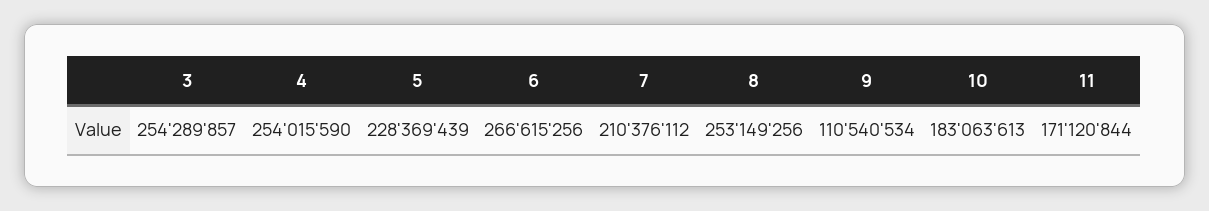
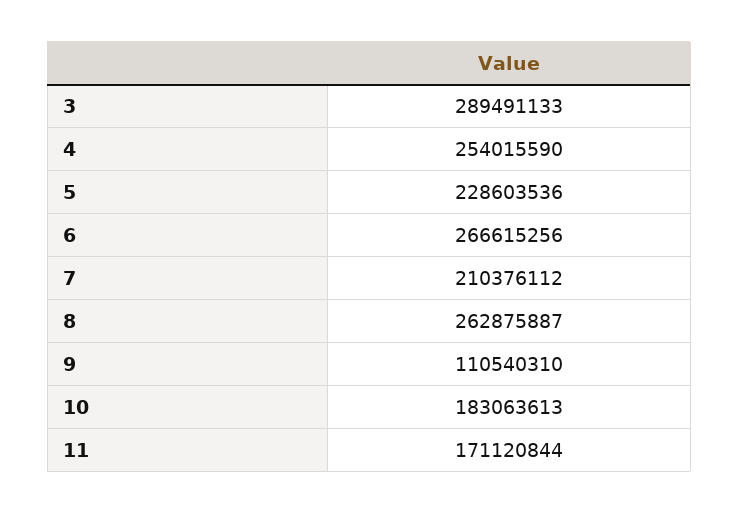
  {
-   "3": 254289857,
+   "3": 289491133,
    "4": 254015590,
-   "5": 228369439,
+   "5": 228603536,
    "6": 266615256,
    "7": 210376112,
-   "8": 253149256,
+   "8": 262875887,
-   "9": 110540534,
+   "9": 110540310,
    "10": 183063613,
    "11": 171120844
  }

